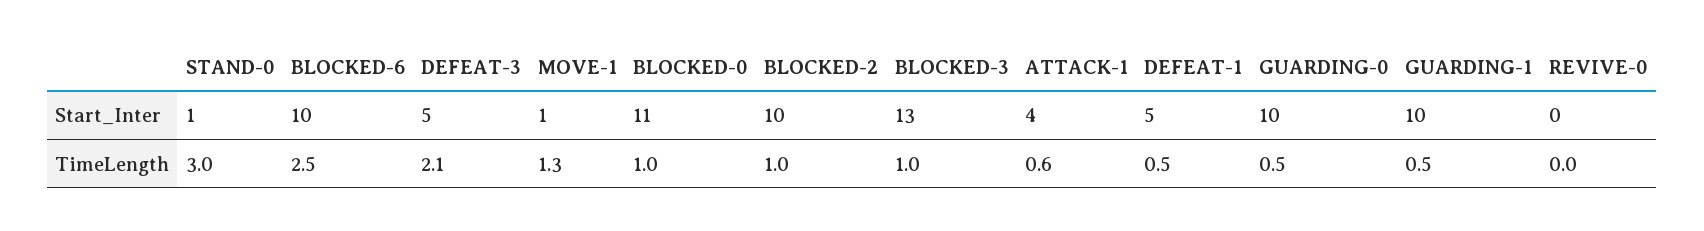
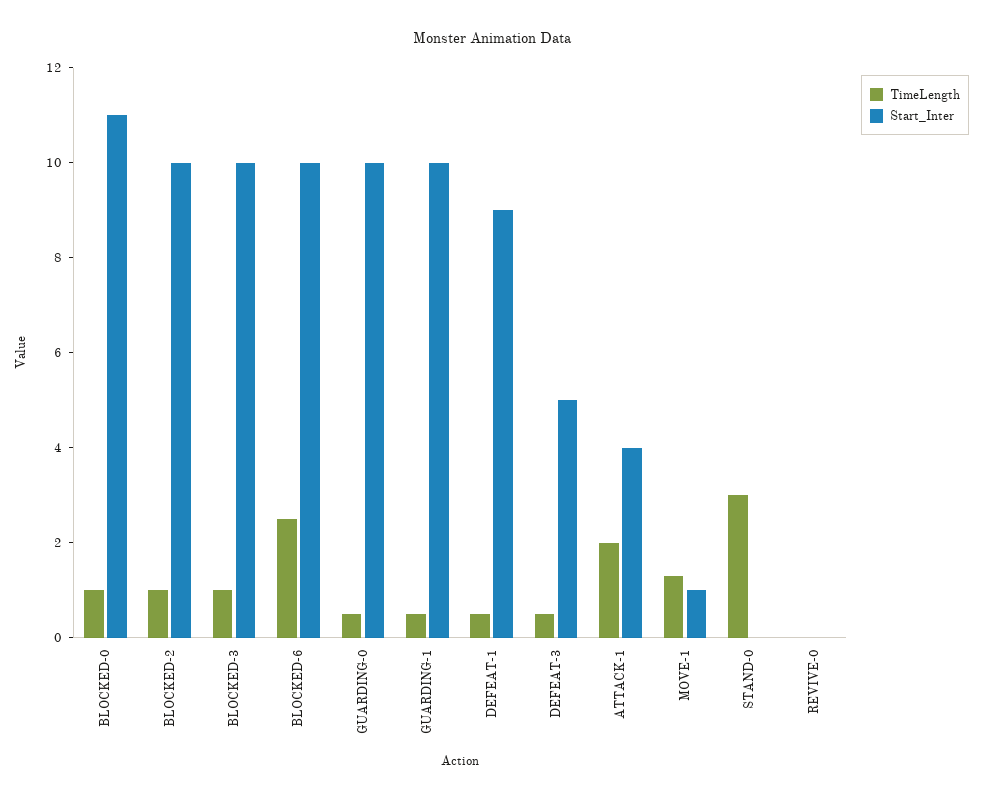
  {
    "Start_Inter": {
-     "STAND-0": 1,
+     "STAND-0": 0,
      "BLOCKED-6": 10,
      "DEFEAT-3": 5,
      "MOVE-1": 1,
      "BLOCKED-0": 11,
      "BLOCKED-2": 10,
-     "BLOCKED-3": 13,
+     "BLOCKED-3": 10,
      "ATTACK-1": 4,
-     "DEFEAT-1": 5,
+     "DEFEAT-1": 9,
      "GUARDING-0": 10,
      "GUARDING-1": 10,
      "REVIVE-0": 0
    },
    "TimeLength": {
      "STAND-0": 3,
      "BLOCKED-6": 2.5,
-     "DEFEAT-3": 2.1,
+     "DEFEAT-3": 0.5,
      "MOVE-1": 1.3,
      "BLOCKED-0": 1,
      "BLOCKED-2": 1,
      "BLOCKED-3": 1,
-     "ATTACK-1": 0.6,
+     "ATTACK-1": 2,
      "DEFEAT-1": 0.5,
      "GUARDING-0": 0.5,
      "GUARDING-1": 0.5,
      "REVIVE-0": 0
    }
  }

